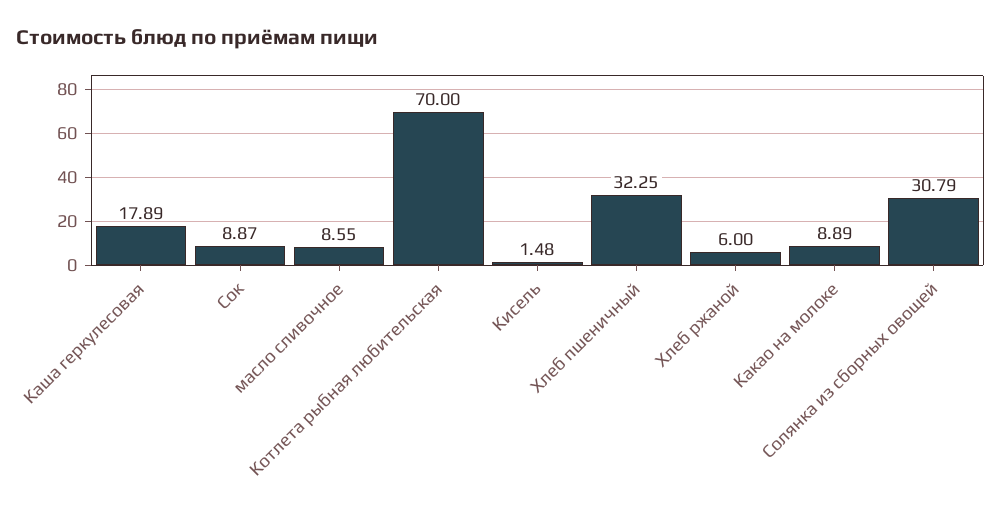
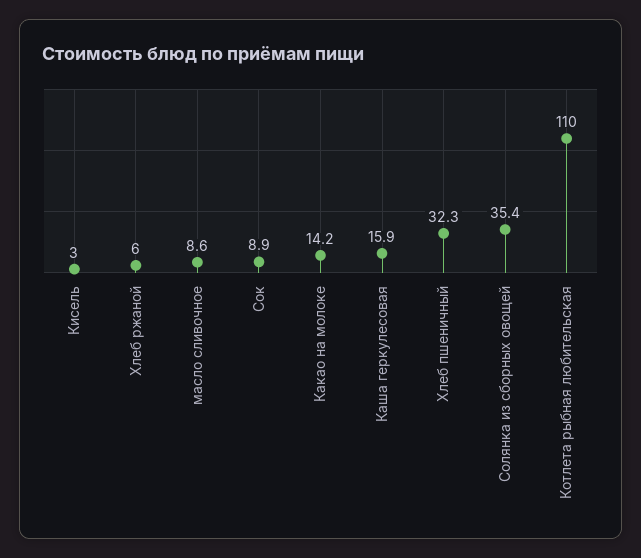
  {
-   "Каша геркулесовая": 17.89,
+   "Каша геркулесовая": 15.9,
    "Сок": 8.87,
    "масло сливочное": 8.55,
-   "Котлета рыбная любительская": 70,
+   "Котлета рыбная любительская": 110,
-   "Кисель": 1.48,
+   "Кисель": 3,
    "Хлеб пшеничный": 32.25,
    "Хлеб ржаной": 6,
-   "Какао на молоке": 8.89,
+   "Какао на молоке": 14.2,
-   "Солянка из сборных овощей": 30.79
+   "Солянка из сборных овощей": 35.4
  }

